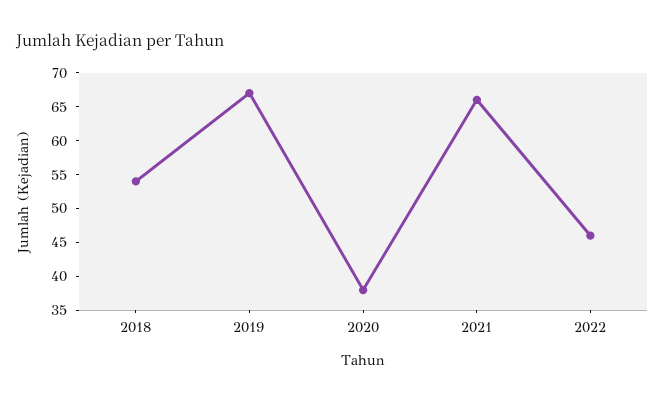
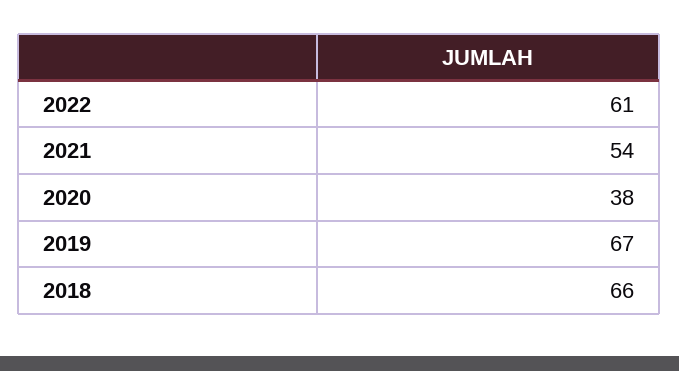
  {
-   "2018": 55,
+   "2018": 66,
    "2019": 67,
    "2020": 38,
-   "2021": 65,
+   "2021": 54,
-   "2022": 45
+   "2022": 61
  }

